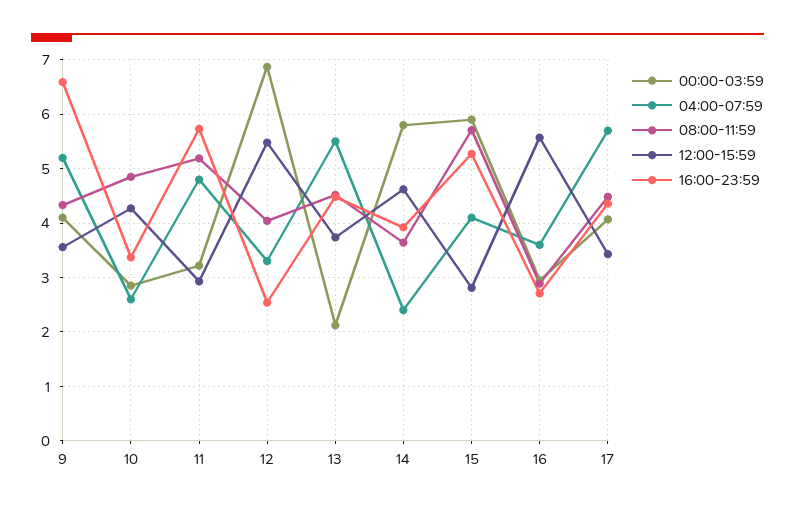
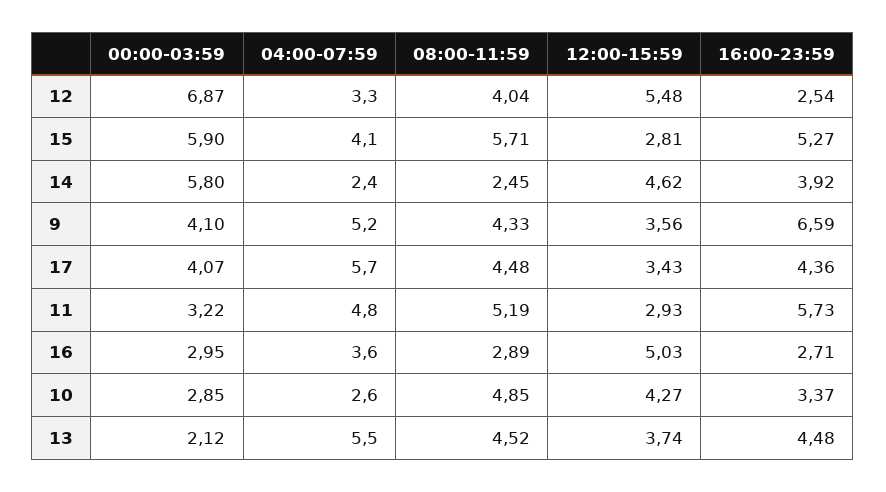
  {
    "00:00-03:59": {
      "9": 4.1,
      "10": 2.85,
      "11": 3.22,
      "12": 6.87,
      "13": 2.12,
      "14": 5.8,
      "15": 5.9,
      "16": 2.95,
      "17": 4.07
    },
    "04:00-07:59": {
      "9": 5.2,
      "10": 2.6,
      "11": 4.8,
      "12": 3.3,
      "13": 5.5,
      "14": 2.4,
      "15": 4.1,
      "16": 3.6,
      "17": 5.7
    },
    "08:00-11:59": {
      "9": 4.33,
      "10": 4.85,
      "11": 5.19,
      "12": 4.04,
      "13": 4.52,
-     "14": 3.6,
+     "14": 2.45,
      "15": 5.71,
      "16": 2.89,
      "17": 4.48
    },
    "12:00-15:59": {
      "9": 3.56,
      "10": 4.27,
      "11": 2.93,
      "12": 5.48,
      "13": 3.74,
      "14": 4.62,
      "15": 2.81,
-     "16": 5.6,
+     "16": 5.03,
      "17": 3.43
    },
    "16:00-23:59": {
      "9": 6.59,
      "10": 3.37,
      "11": 5.73,
      "12": 2.54,
      "13": 4.48,
      "14": 3.92,
      "15": 5.27,
      "16": 2.71,
      "17": 4.36
    }
  }

